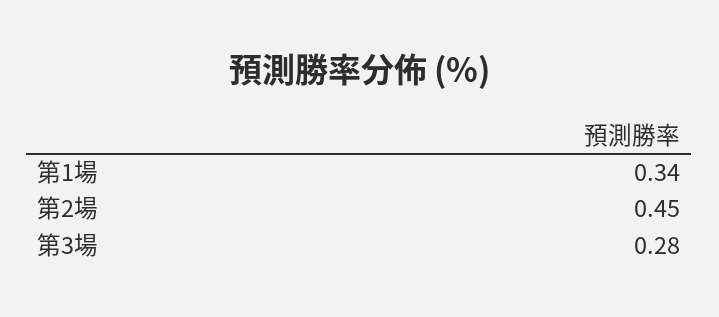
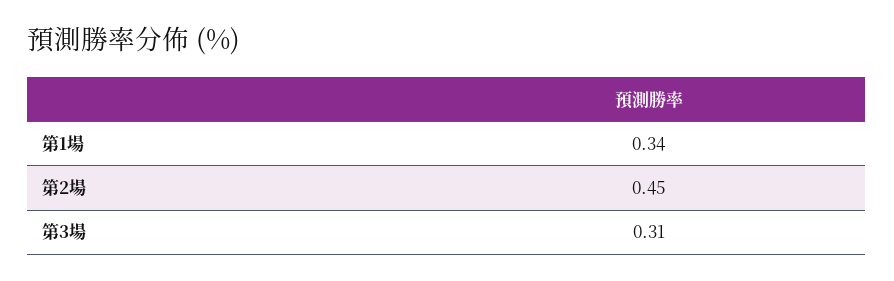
  {
    "第1場": 0.34,
    "第2場": 0.45,
-   "第3場": 0.28
+   "第3場": 0.31
  }

